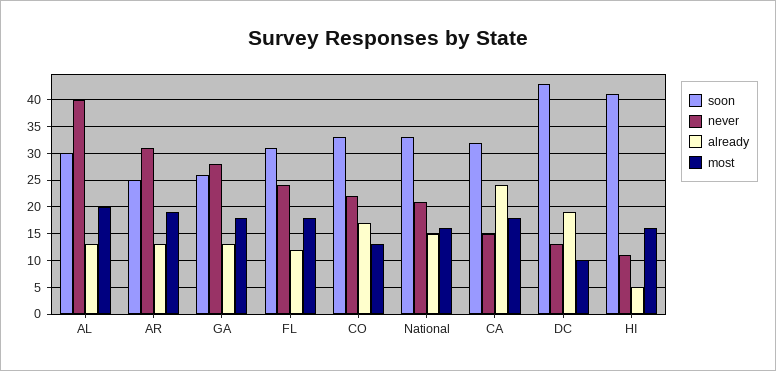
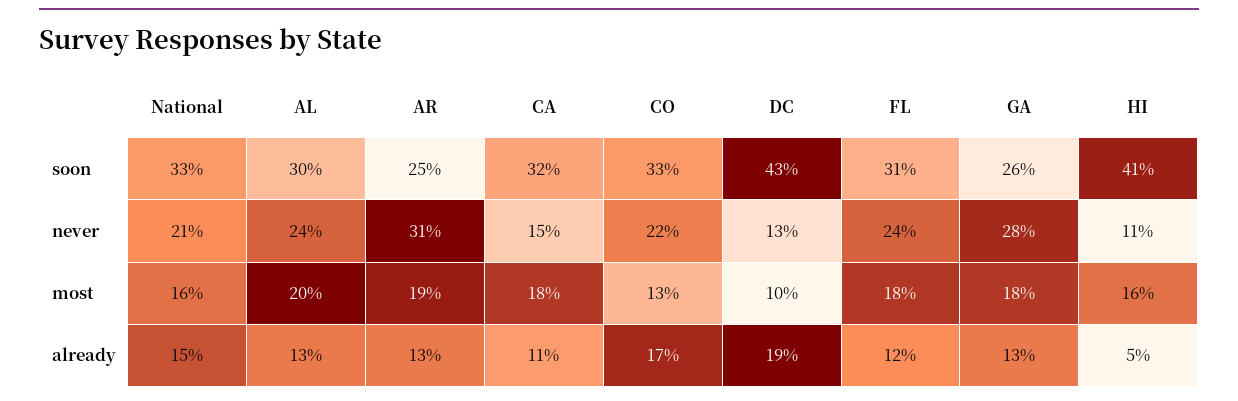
  {
    "soon": {
      "AL": 30,
      "AR": 25,
      "GA": 26,
      "FL": 31,
      "CO": 33,
      "National": 33,
      "CA": 32,
      "DC": 43,
      "HI": 41
    },
    "never": {
-     "AL": 40,
+     "AL": 24,
      "AR": 31,
      "GA": 28,
      "FL": 24,
      "CO": 22,
      "National": 21,
      "CA": 15,
      "DC": 13,
      "HI": 11
    },
    "already": {
      "AL": 13,
      "AR": 13,
      "GA": 13,
      "FL": 12,
      "CO": 17,
      "National": 15,
-     "CA": 25,
+     "CA": 11,
      "DC": 19,
      "HI": 5
    },
    "most": {
      "AL": 20,
      "AR": 19,
      "GA": 18,
      "FL": 18,
      "CO": 13,
      "National": 16,
      "CA": 18,
      "DC": 10,
      "HI": 16
    }
  }

